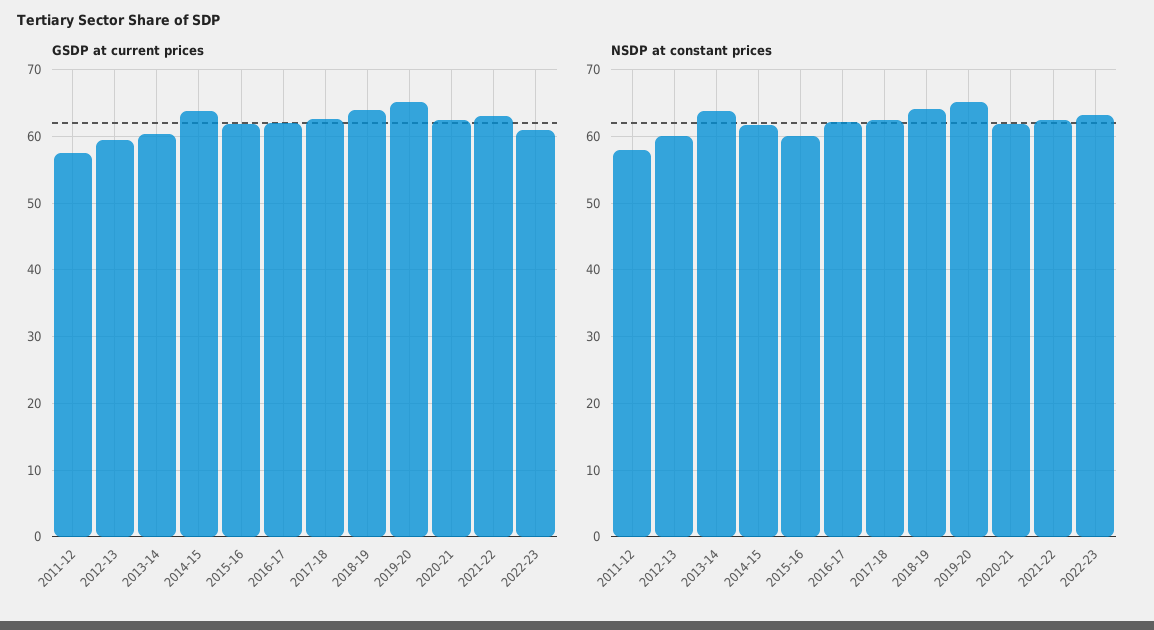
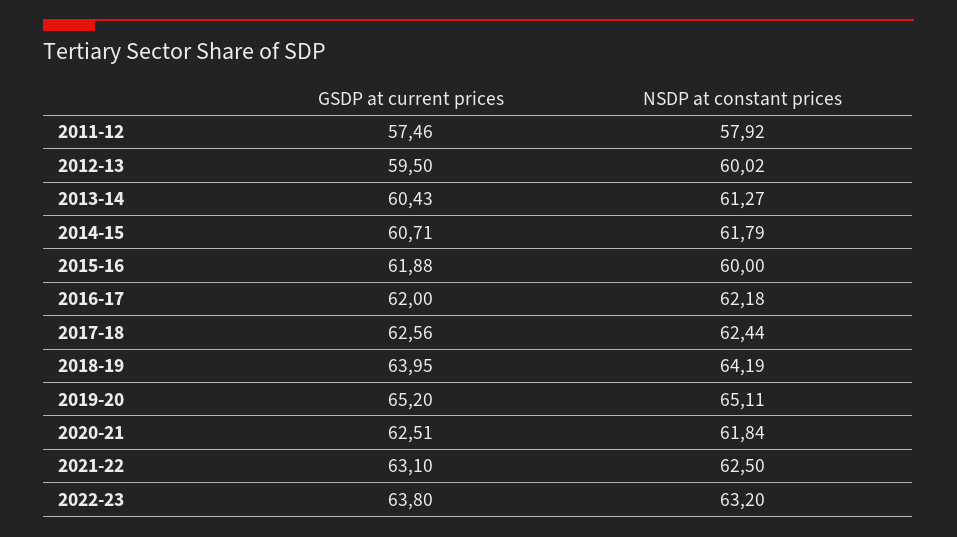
  {
    "GSDP at current prices": {
      "2011-12": 57.46,
      "2012-13": 59.5,
      "2013-14": 60.43,
-     "2014-15": 64,
+     "2014-15": 60.71,
      "2015-16": 61.88,
      "2016-17": 62,
      "2017-18": 62.56,
      "2018-19": 63.95,
      "2019-20": 65.2,
      "2020-21": 62.51,
      "2021-22": 63.1,
-     "2022-23": 61
+     "2022-23": 63.8
    },
    "NSDP at constant prices": {
      "2011-12": 57.92,
      "2012-13": 60.02,
-     "2013-14": 64,
+     "2013-14": 61.27,
      "2014-15": 61.79,
      "2015-16": 60,
      "2016-17": 62.18,
      "2017-18": 62.44,
      "2018-19": 64.19,
      "2019-20": 65.11,
      "2020-21": 61.84,
      "2021-22": 62.5,
      "2022-23": 63.2
    }
  }

